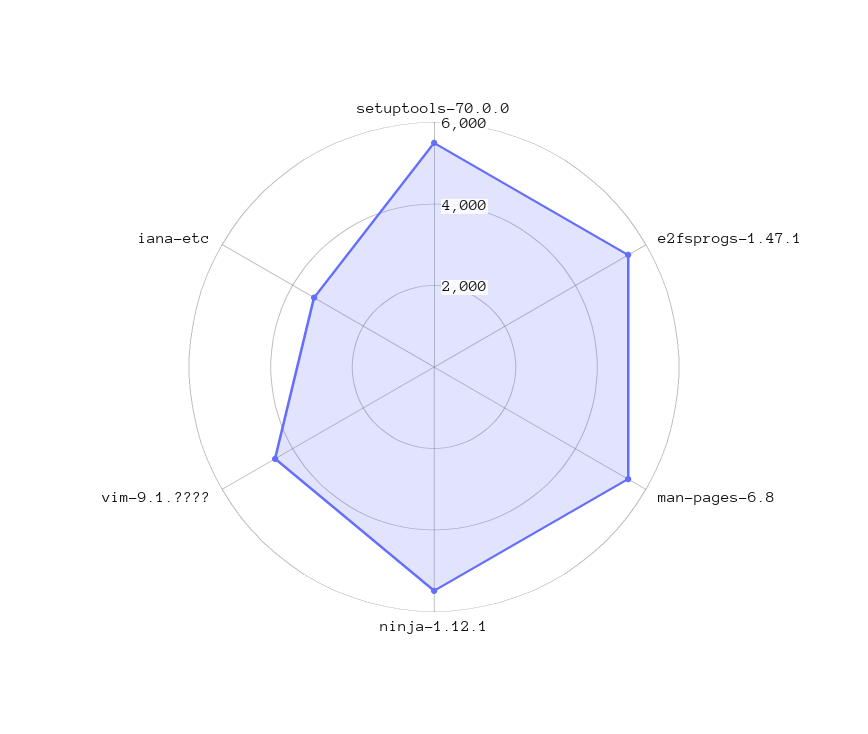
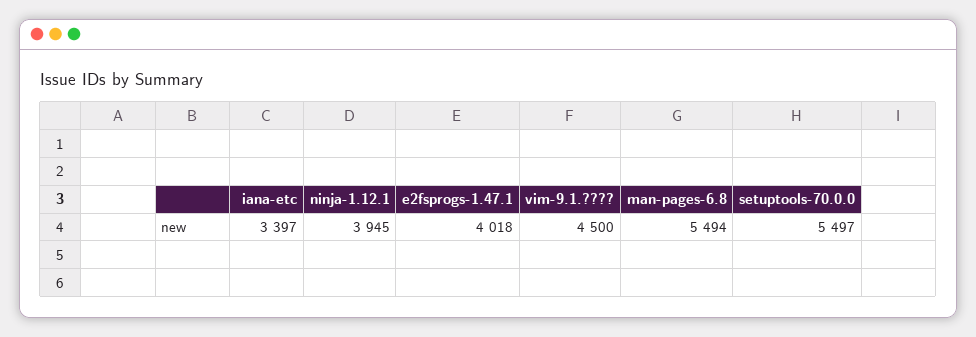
  {
    "setuptools-70.0.0": 5497,
-   "e2fsprogs-1.47.1": 5500,
+   "e2fsprogs-1.47.1": 4018,
    "man-pages-6.8": 5494,
-   "ninja-1.12.1": 5500,
+   "ninja-1.12.1": 3945,
    "vim-9.1.????": 4500,
    "iana-etc": 3397
  }

